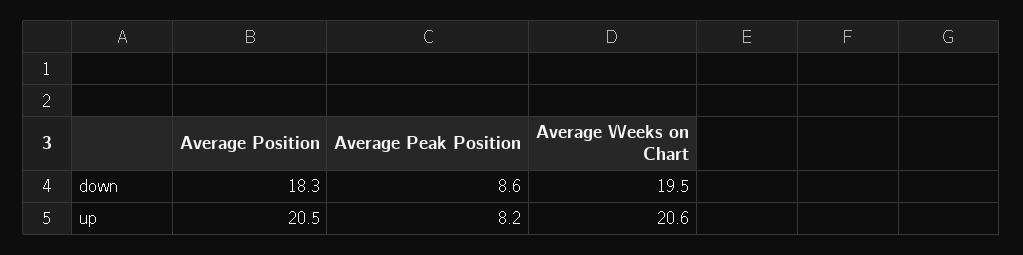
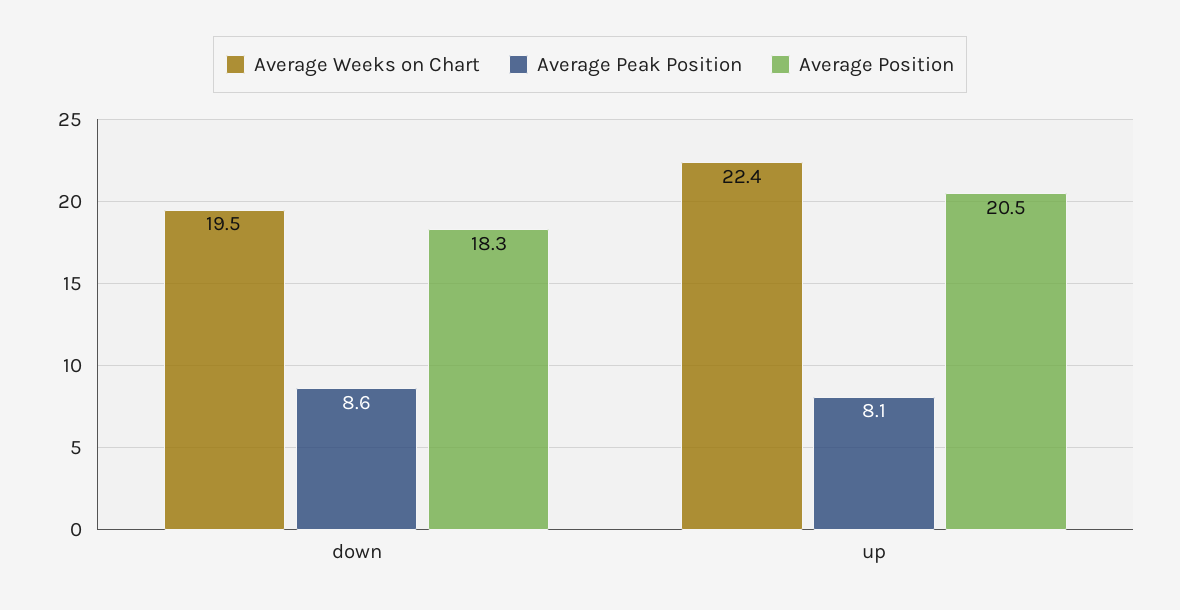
  {
    "Average Position": {
      "down": 18.3,
      "up": 20.5
    },
    "Average Peak Position": {
      "down": 8.6,
-     "up": 8.2
+     "up": 8.1
    },
    "Average Weeks on Chart": {
      "down": 19.5,
-     "up": 20.6
+     "up": 22.4
    }
  }

